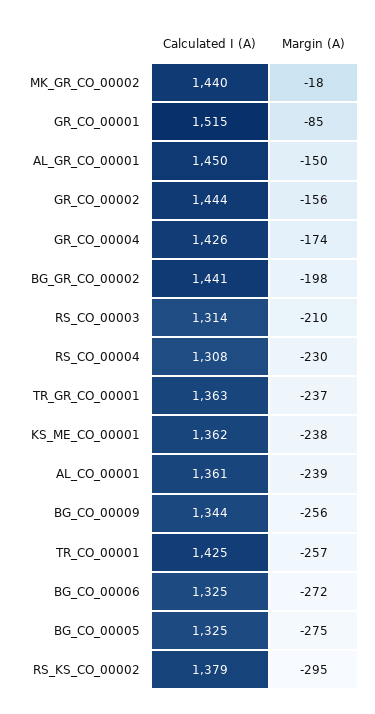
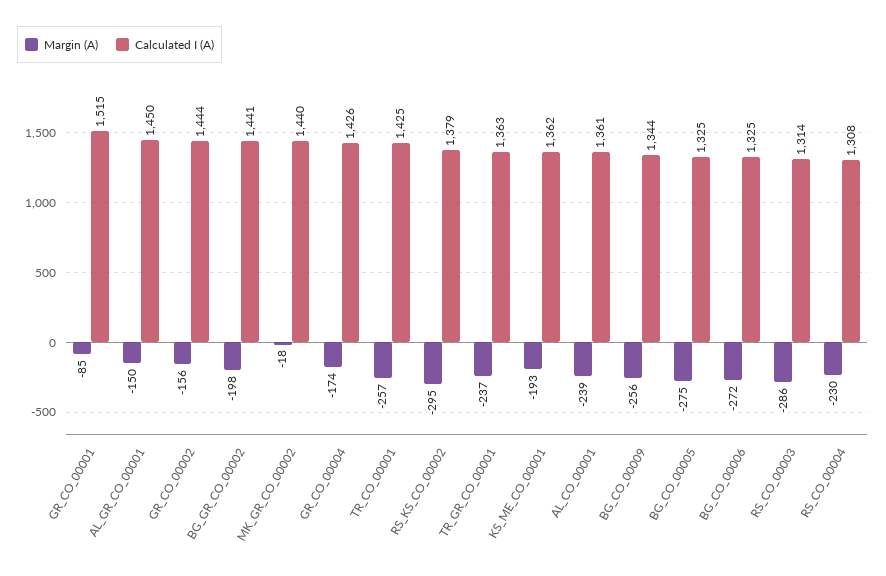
  {
    "Calculated I (A)": {
      "MK_GR_CO_00002": 1440,
      "GR_CO_00001": 1515,
      "AL_GR_CO_00001": 1450,
      "GR_CO_00002": 1444,
      "GR_CO_00004": 1426,
      "BG_GR_CO_00002": 1441,
      "RS_CO_00003": 1314,
      "RS_CO_00004": 1308,
      "TR_GR_CO_00001": 1363,
      "KS_ME_CO_00001": 1362,
      "AL_CO_00001": 1361,
      "BG_CO_00009": 1344,
      "TR_CO_00001": 1425,
      "BG_CO_00006": 1325,
      "BG_CO_00005": 1325,
      "RS_KS_CO_00002": 1379
    },
    "Margin (A)": {
      "MK_GR_CO_00002": -18,
      "GR_CO_00001": -85,
      "AL_GR_CO_00001": -150,
      "GR_CO_00002": -156,
      "GR_CO_00004": -174,
      "BG_GR_CO_00002": -198,
-     "RS_CO_00003": -210,
+     "RS_CO_00003": -286,
      "RS_CO_00004": -230,
      "TR_GR_CO_00001": -237,
-     "KS_ME_CO_00001": -238,
+     "KS_ME_CO_00001": -193,
      "AL_CO_00001": -239,
      "BG_CO_00009": -256,
      "TR_CO_00001": -257,
      "BG_CO_00006": -272,
      "BG_CO_00005": -275,
      "RS_KS_CO_00002": -295
    }
  }

